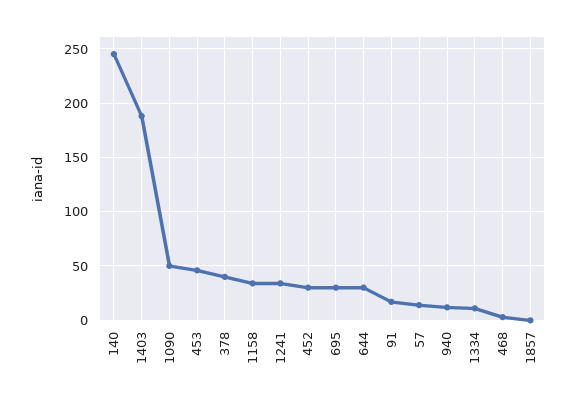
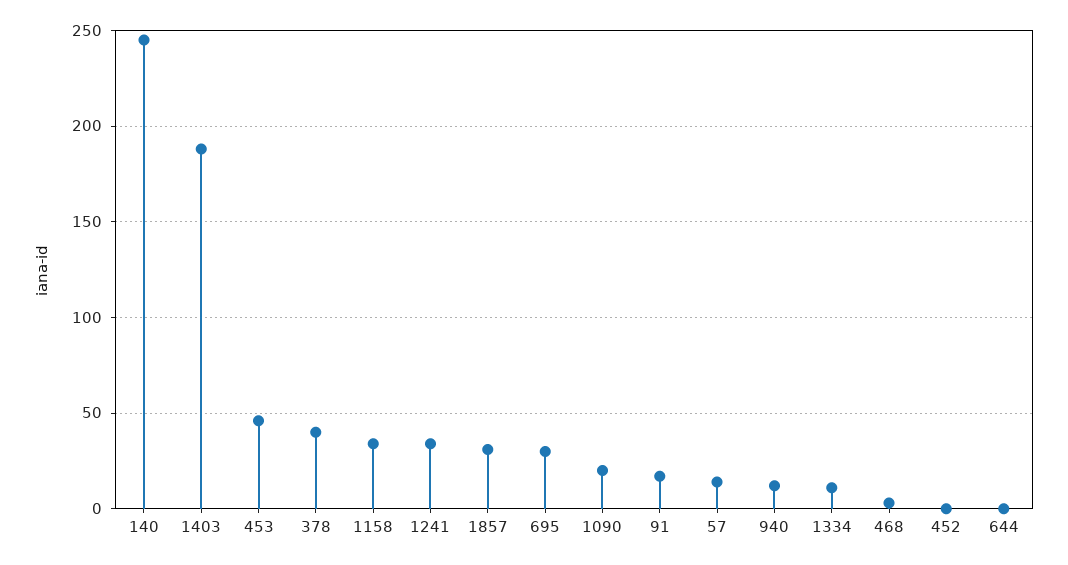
  {
    "140": 245,
    "1403": 190,
-   "1090": 50,
+   "1090": 20,
    "453": 45,
    "378": 40,
    "1158": 35,
    "1241": 35,
-   "452": 30,
+   "452": 0,
    "695": 30,
-   "644": 30,
+   "644": 0,
    "91": 15,
    "57": 15,
    "940": 10,
    "1334": 10,
    "468": 5,
-   "1857": 0
+   "1857": 30
  }

